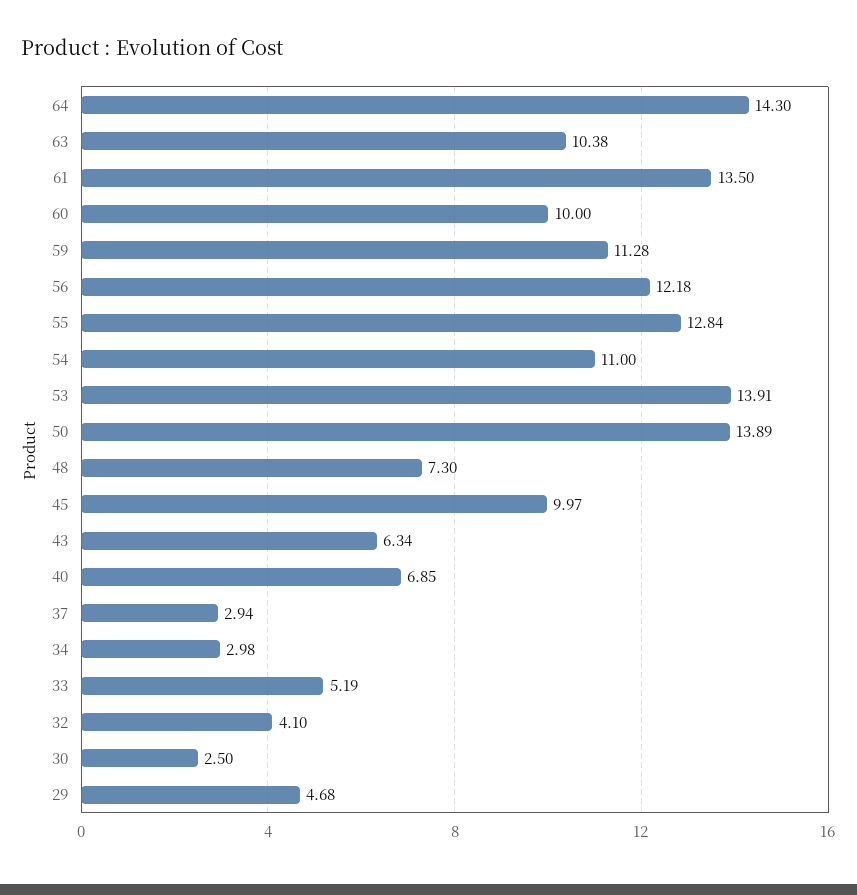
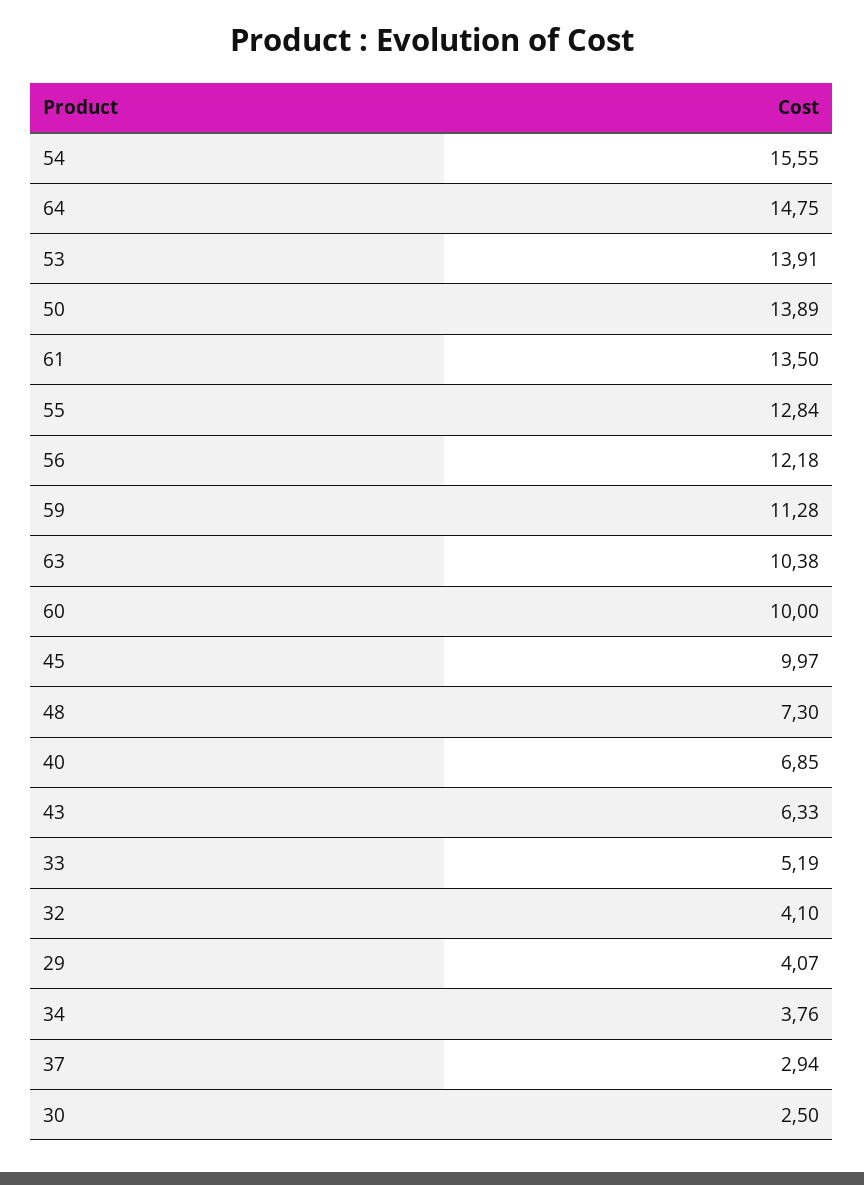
  {
-   "64": 14.3,
+   "64": 14.75,
    "63": 10.38,
    "61": 13.5,
    "60": 10,
    "59": 11.28,
    "56": 12.18,
    "55": 12.84,
-   "54": 11,
+   "54": 15.55,
    "53": 13.91,
    "50": 13.89,
    "48": 7.3,
    "45": 9.97,
-   "43": 6.34,
+   "43": 6.33,
    "40": 6.85,
    "37": 2.94,
-   "34": 2.98,
+   "34": 3.76,
    "33": 5.19,
    "32": 4.1,
    "30": 2.5,
-   "29": 4.68
+   "29": 4.07
  }

